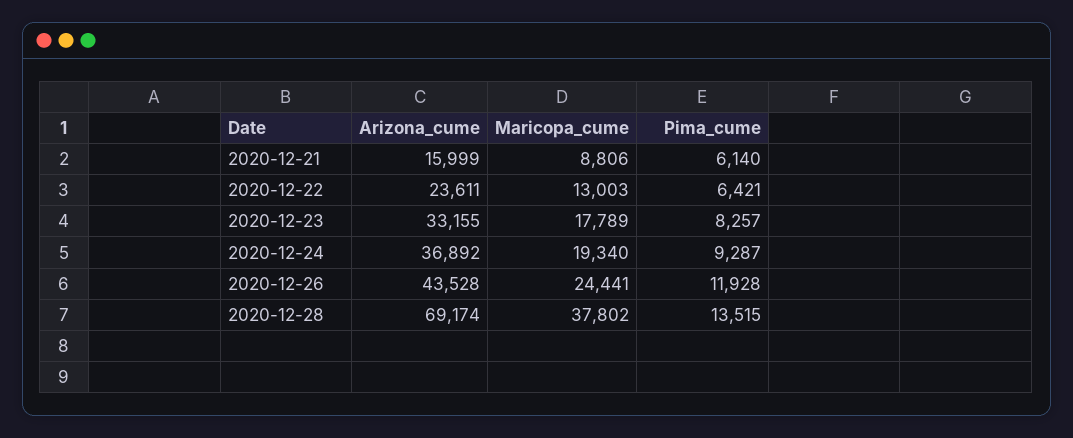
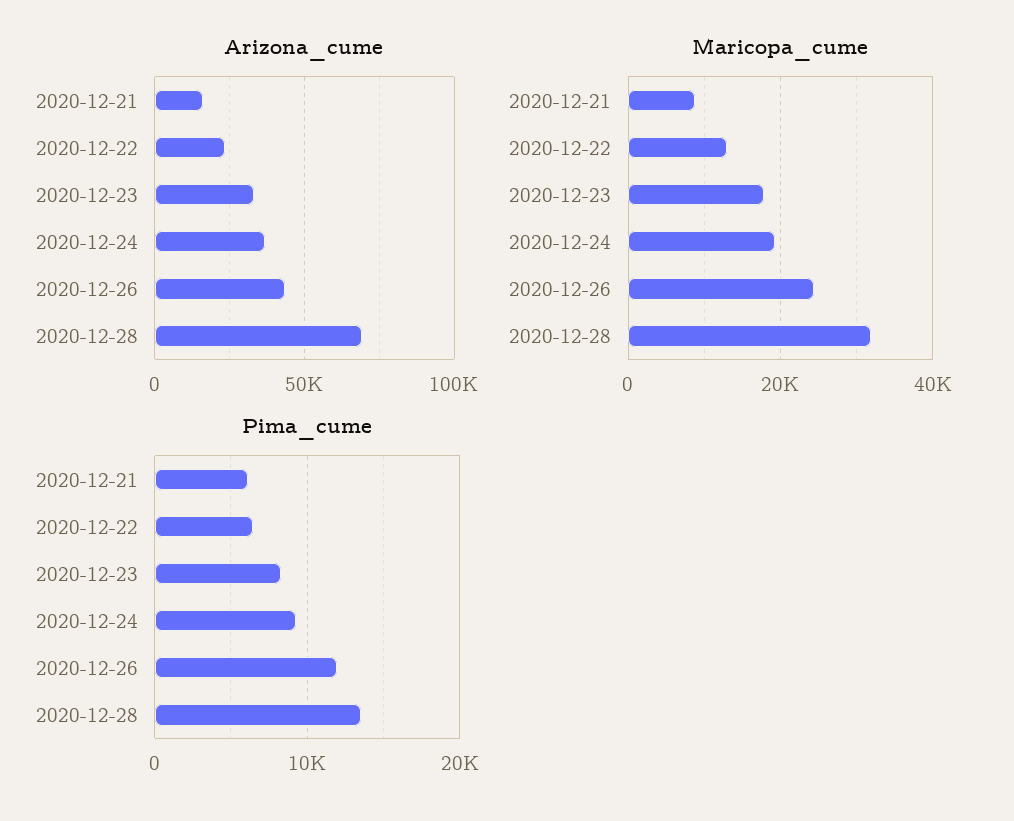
  {
    "Arizona_cume": {
      "2020-12-21": 15999,
      "2020-12-22": 23611,
      "2020-12-23": 33155,
      "2020-12-24": 36892,
      "2020-12-26": 43528,
      "2020-12-28": 69174
    },
    "Maricopa_cume": {
      "2020-12-21": 8806,
      "2020-12-22": 13003,
      "2020-12-23": 17789,
      "2020-12-24": 19340,
      "2020-12-26": 24441,
-     "2020-12-28": 37802
+     "2020-12-28": 32000
    },
    "Pima_cume": {
      "2020-12-21": 6140,
      "2020-12-22": 6421,
      "2020-12-23": 8257,
      "2020-12-24": 9287,
      "2020-12-26": 11928,
      "2020-12-28": 13515
    }
  }

